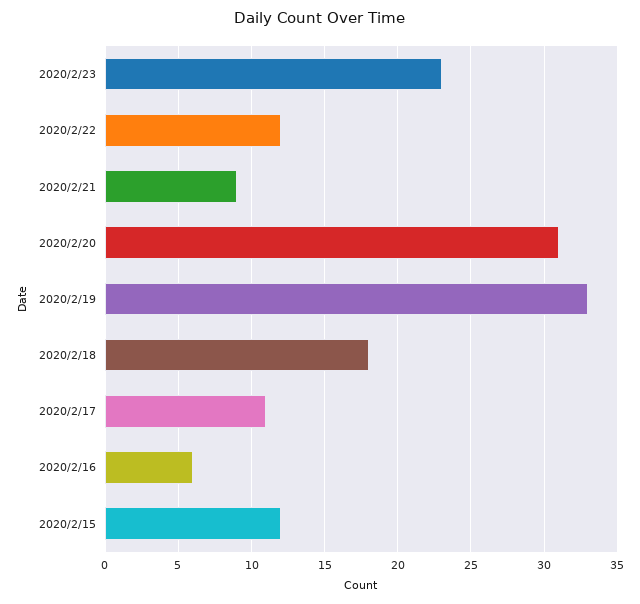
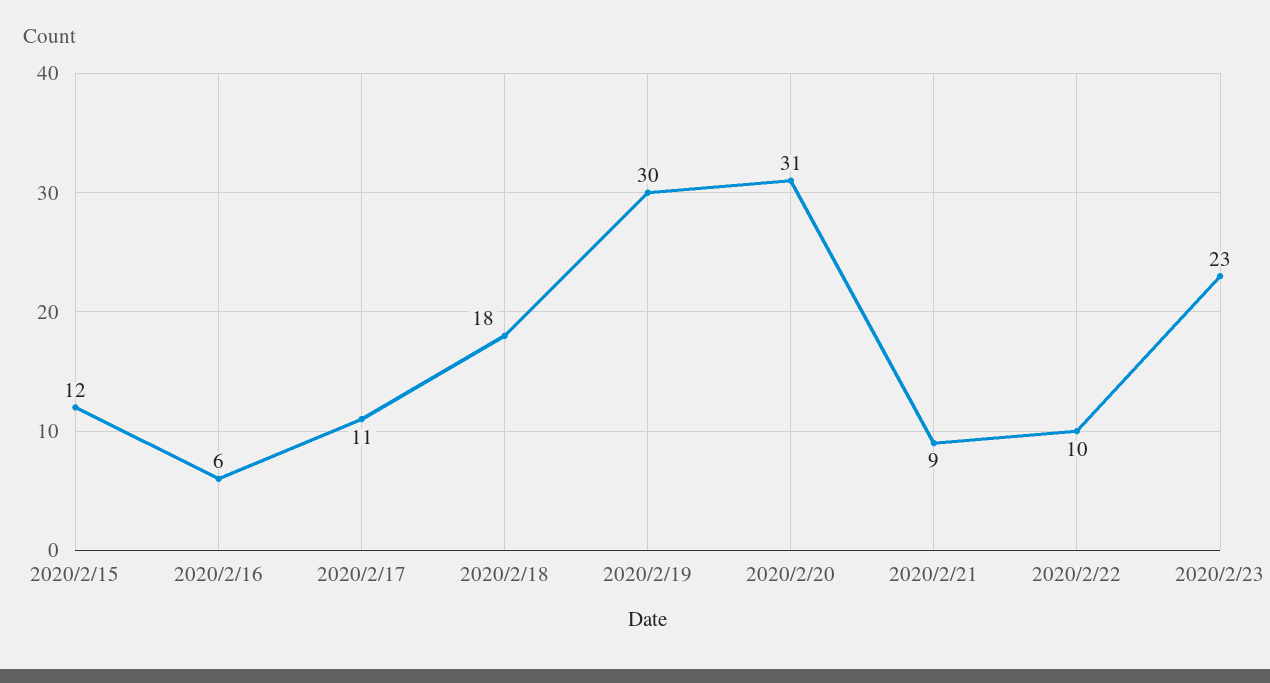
  {
    "2020/2/23": 23,
-   "2020/2/22": 12,
+   "2020/2/22": 10,
    "2020/2/21": 9,
    "2020/2/20": 31,
-   "2020/2/19": 33,
+   "2020/2/19": 30,
    "2020/2/18": 18,
    "2020/2/17": 11,
    "2020/2/16": 6,
    "2020/2/15": 12
  }

